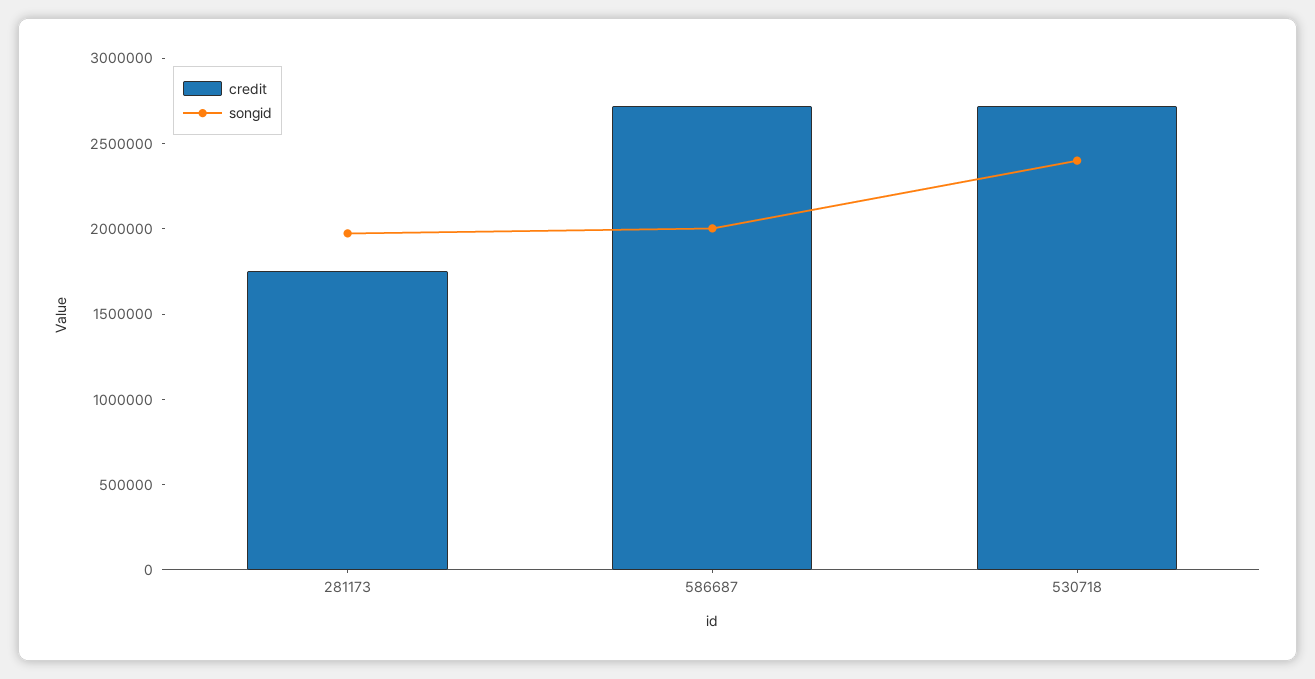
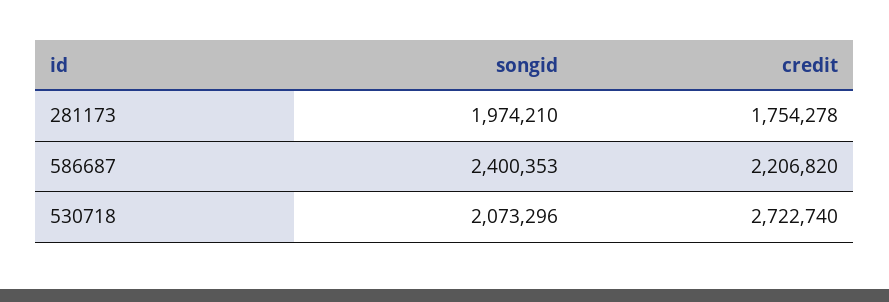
  {
    "credit": {
      "281173": 1754278,
-     "586687": 2700000,
+     "586687": 2206820,
      "530718": 2722740
    },
    "songid": {
      "281173": 1974210,
-     "586687": 2000000,
+     "586687": 2400353,
-     "530718": 2400000
+     "530718": 2073296
    }
  }

